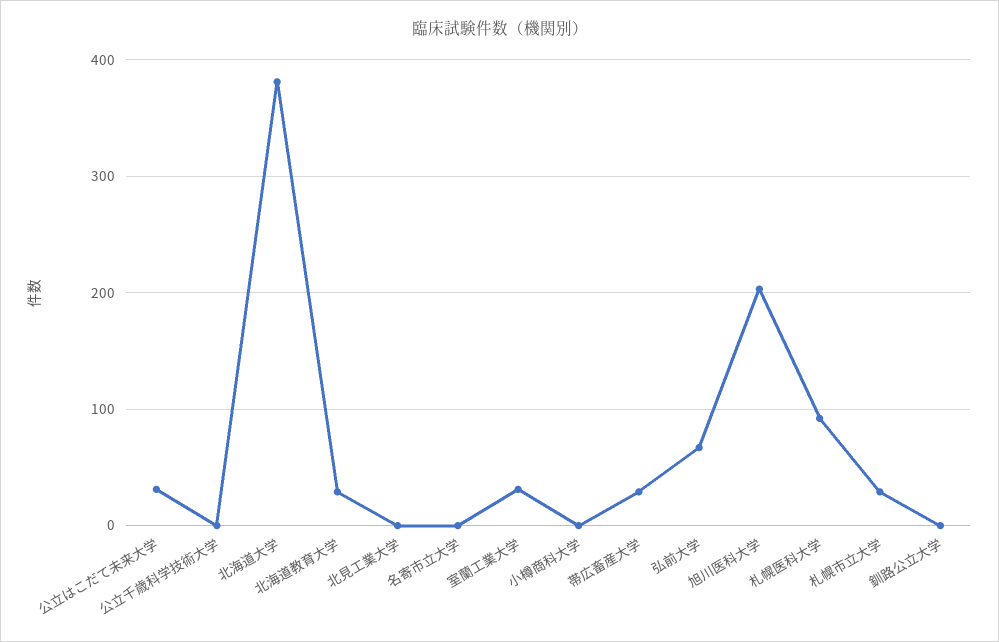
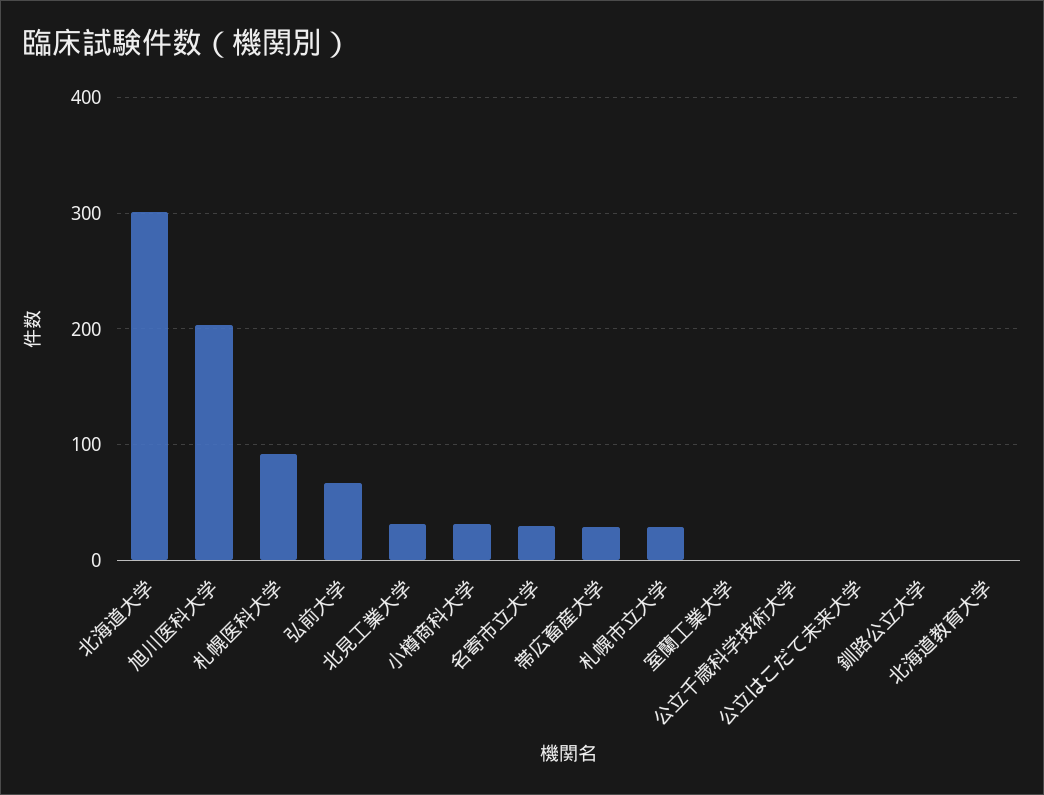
  {
-   "公立はこだて未来大学": 30,
+   "公立はこだて未来大学": 0,
    "公立千歳科学技術大学": 0,
-   "北海道大学": 380,
+   "北海道大学": 300,
-   "北海道教育大学": 30,
+   "北海道教育大学": 0,
-   "北見工業大学": 0,
+   "北見工業大学": 30,
-   "名寄市立大学": 0,
+   "名寄市立大学": 30,
-   "室蘭工業大学": 30,
+   "室蘭工業大学": 0,
-   "小樽商科大学": 0,
+   "小樽商科大学": 30,
    "帯広畜産大学": 30,
    "弘前大学": 70,
    "旭川医科大学": 200,
    "札幌医科大学": 90,
    "札幌市立大学": 30,
    "釧路公立大学": 0
  }

